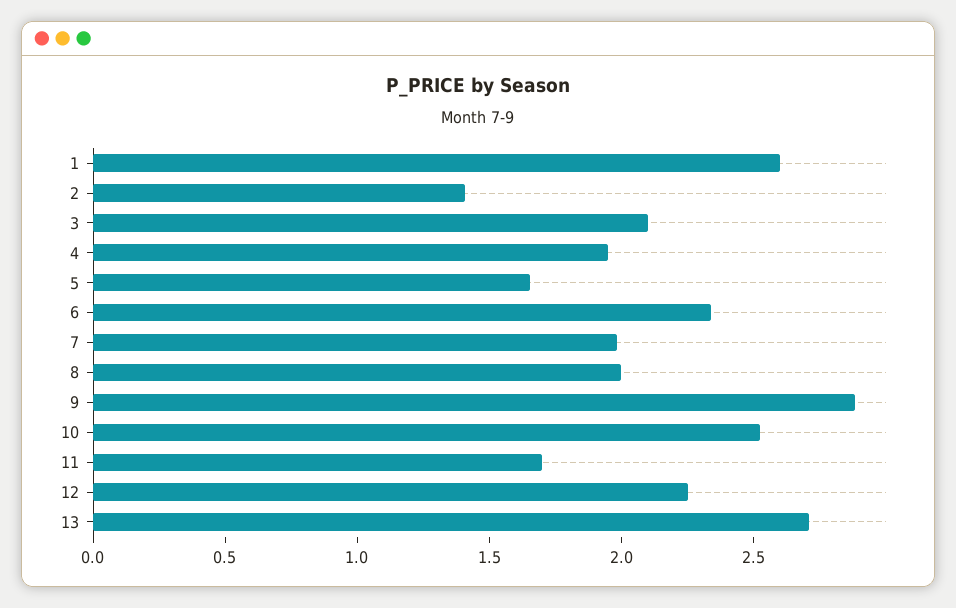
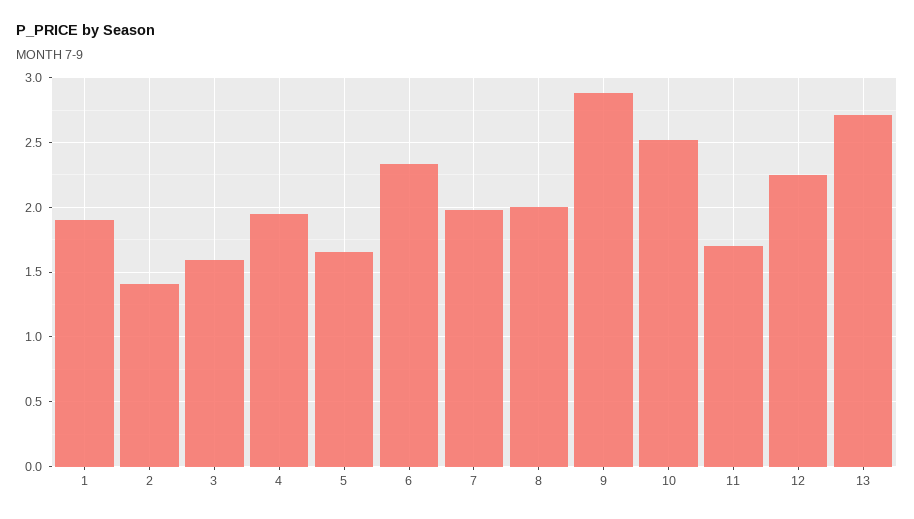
  {
-   "1": 2.6,
+   "1": 1.9,
    "2": 1.4,
-   "3": 2.1,
+   "3": 1.6,
    "4": 1.95,
    "5": 1.65,
    "6": 2.35,
    "7": 2,
    "8": 2,
    "9": 2.9,
    "10": 2.5,
    "11": 1.7,
    "12": 2.25,
    "13": 2.7
  }

